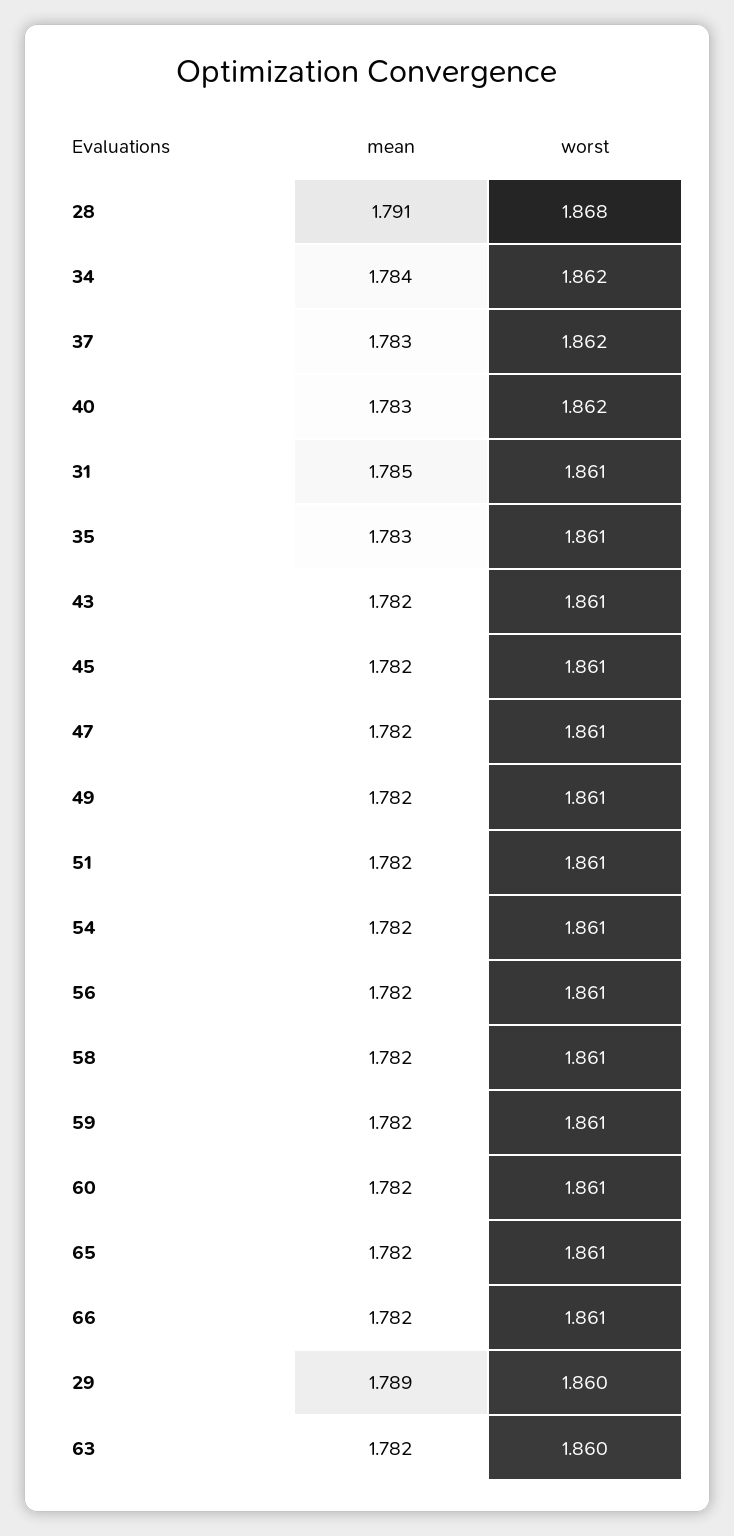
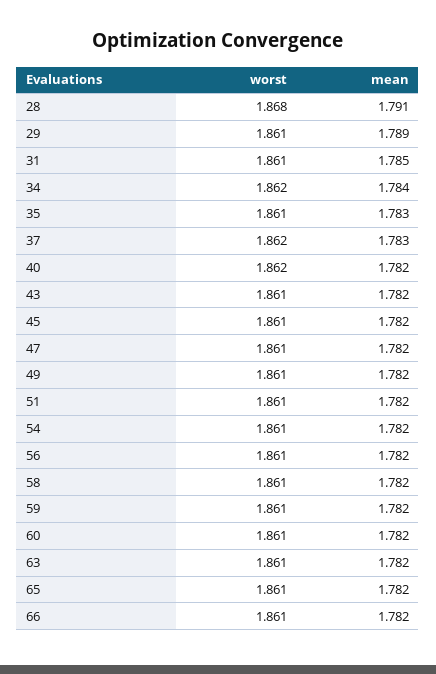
  {
    "mean": {
      "28": 1.791,
      "34": 1.784,
      "37": 1.783,
-     "40": 1.783,
+     "40": 1.782,
      "31": 1.785,
      "35": 1.783,
      "43": 1.782,
      "45": 1.782,
      "47": 1.782,
      "49": 1.782,
      "51": 1.782,
      "54": 1.782,
      "56": 1.782,
      "58": 1.782,
      "59": 1.782,
      "60": 1.782,
      "65": 1.782,
      "66": 1.782,
      "29": 1.789,
      "63": 1.782
    },
    "worst": {
      "28": 1.868,
      "34": 1.862,
      "37": 1.862,
      "40": 1.862,
      "31": 1.861,
      "35": 1.861,
      "43": 1.861,
      "45": 1.861,
      "47": 1.861,
      "49": 1.861,
      "51": 1.861,
      "54": 1.861,
      "56": 1.861,
      "58": 1.861,
      "59": 1.861,
      "60": 1.861,
      "65": 1.861,
      "66": 1.861,
-     "29": 1.86,
+     "29": 1.861,
-     "63": 1.86
+     "63": 1.861
    }
  }

